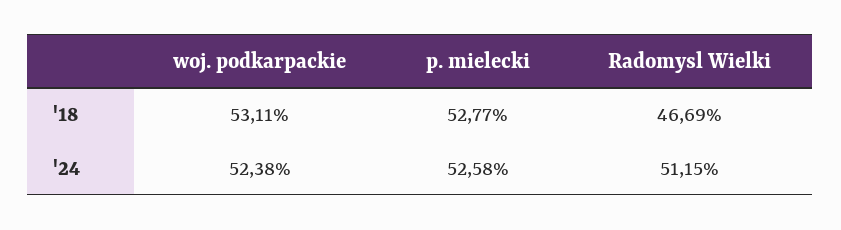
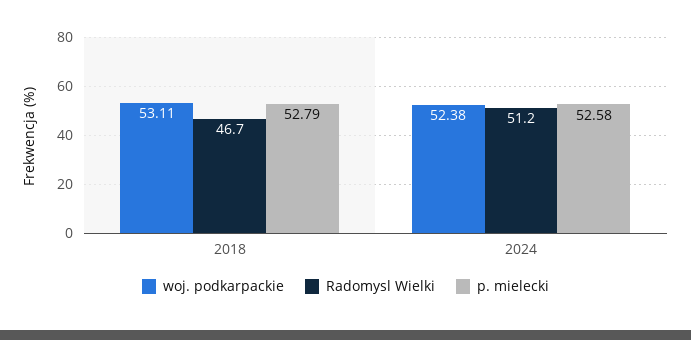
  {
    "woj. podkarpackie": {
      "'18": 53.11,
      "'24": 52.38
    },
    "p. mielecki": {
-     "'18": 52.77,
+     "'18": 52.79,
      "'24": 52.58
    },
    "Radomysl Wielki": {
      "'18": 46.69,
      "'24": 51.15
    }
  }

